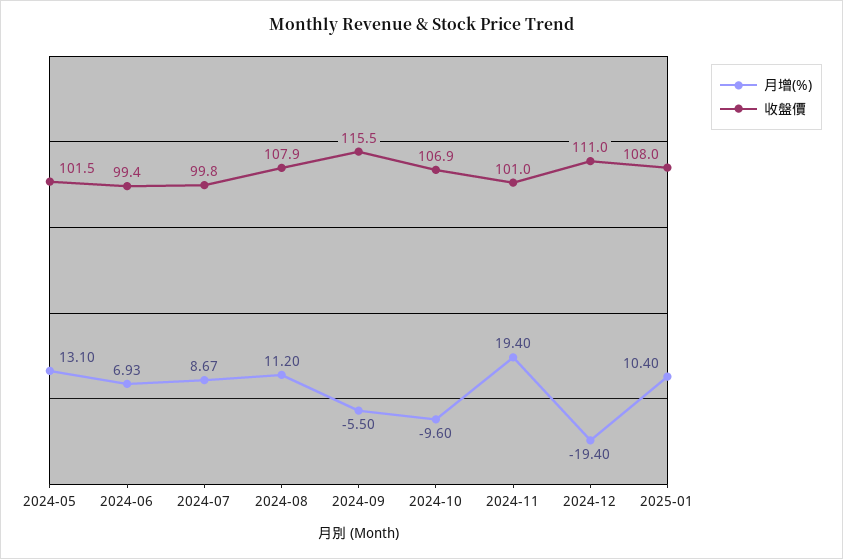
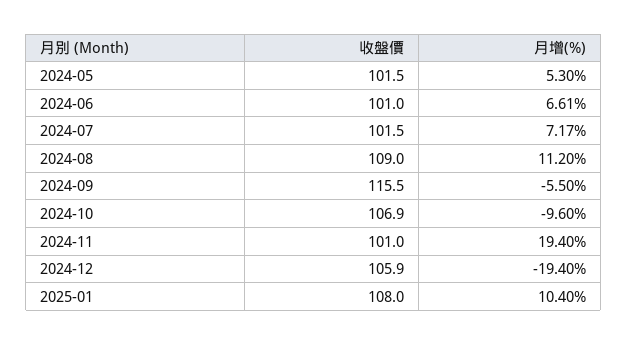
  {
    "月增(%)": {
-     "2024-05": 13.1,
+     "2024-05": 5.3,
-     "2024-06": 6.93,
+     "2024-06": 6.61,
-     "2024-07": 8.67,
+     "2024-07": 7.17,
      "2024-08": 11.2,
      "2024-09": -5.5,
      "2024-10": -9.6,
      "2024-11": 19.4,
      "2024-12": -19.4,
      "2025-01": 10.4
    },
    "收盤價": {
      "2024-05": 101.5,
-     "2024-06": 99.4,
+     "2024-06": 101,
-     "2024-07": 99.8,
+     "2024-07": 101.5,
-     "2024-08": 107.9,
+     "2024-08": 109,
      "2024-09": 115.5,
      "2024-10": 106.9,
      "2024-11": 101,
-     "2024-12": 111,
+     "2024-12": 105.9,
      "2025-01": 108
    }
  }

